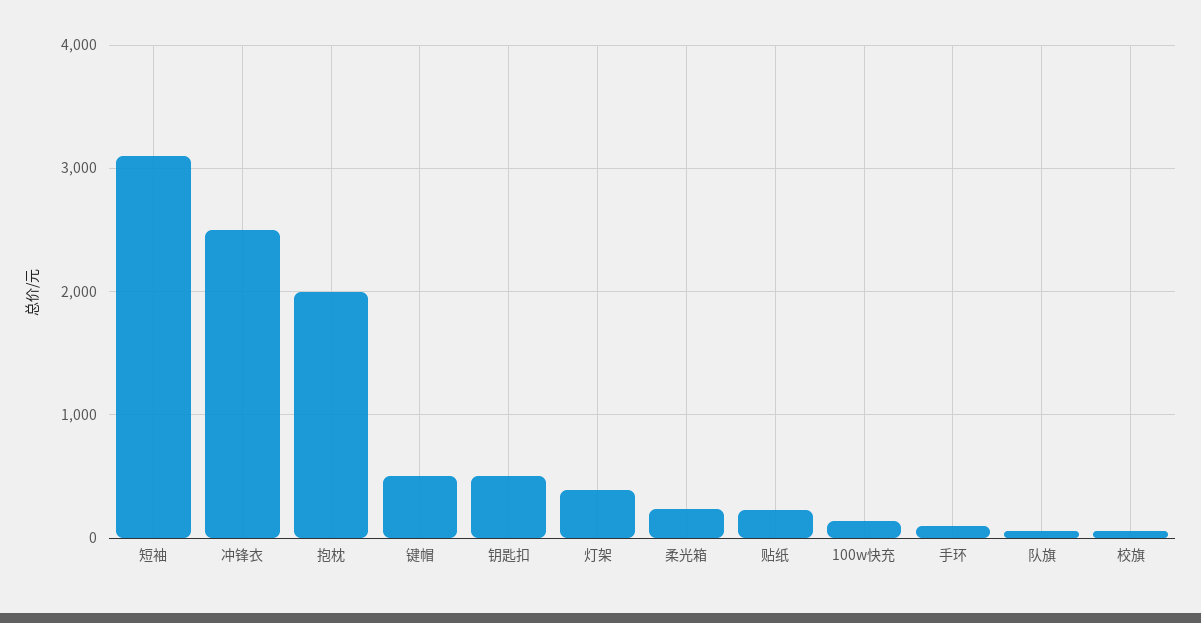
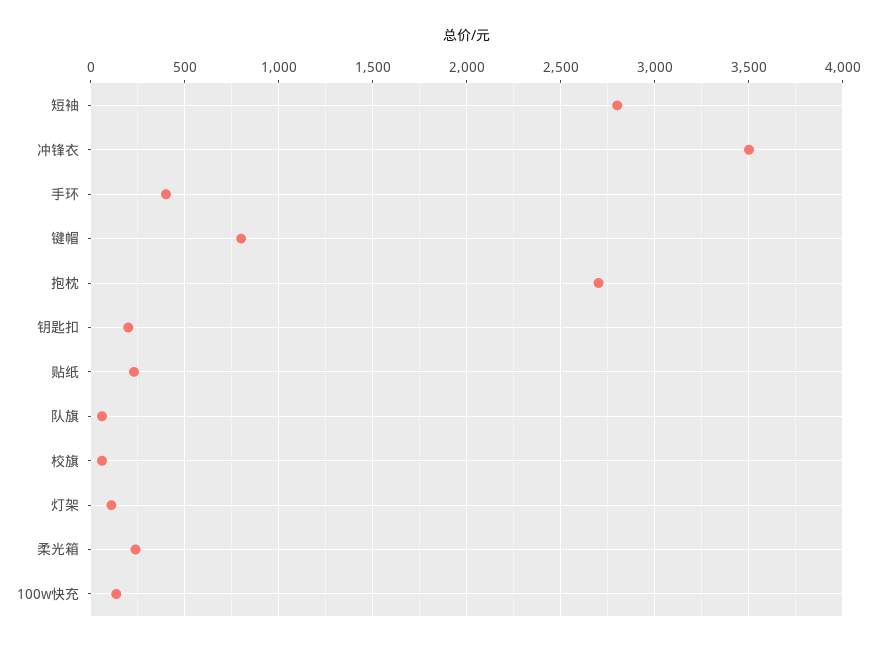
  {
-   "短袖": 3100,
+   "短袖": 2800,
-   "冲锋衣": 2500,
+   "冲锋衣": 3500,
-   "抱枕": 2000,
+   "抱枕": 2700,
-   "键帽": 500,
+   "键帽": 800,
-   "钥匙扣": 500,
+   "钥匙扣": 200,
-   "灯架": 400,
+   "灯架": 100,
    "柔光箱": 250,
    "贴纸": 250,
    "100w快充": 150,
-   "手环": 100,
+   "手环": 400,
    "队旗": 50,
    "校旗": 50
  }

